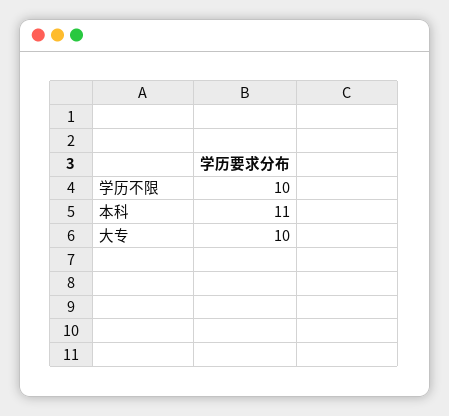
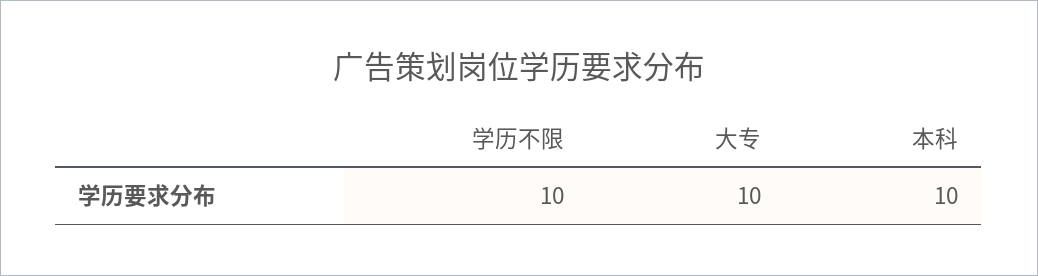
  {
    "学历不限": 10,
-   "本科": 11,
+   "本科": 10,
    "大专": 10
  }

